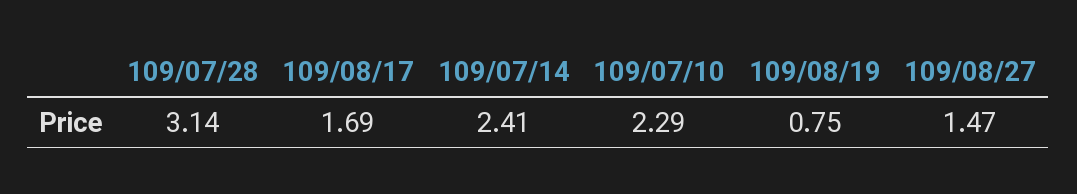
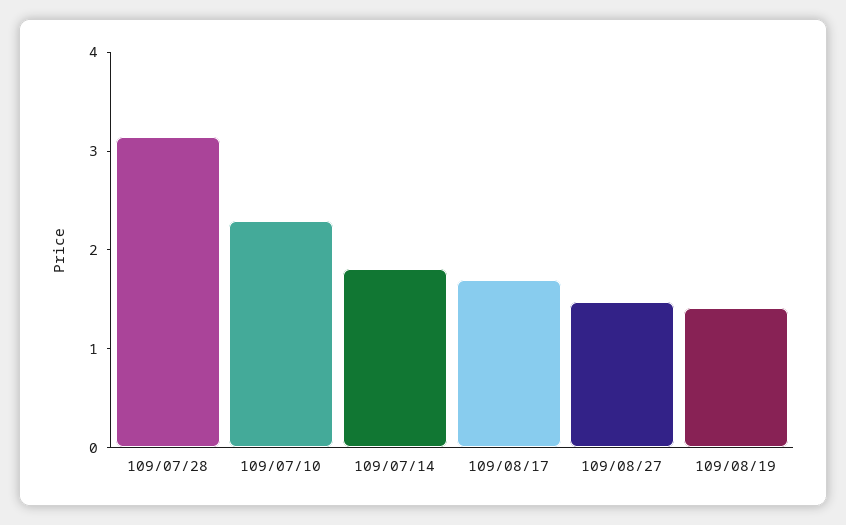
  {
    "109/07/28": 3.14,
    "109/08/17": 1.69,
-   "109/07/14": 2.41,
+   "109/07/14": 1.8,
    "109/07/10": 2.29,
-   "109/08/19": 0.75,
+   "109/08/19": 1.4,
    "109/08/27": 1.47
  }

